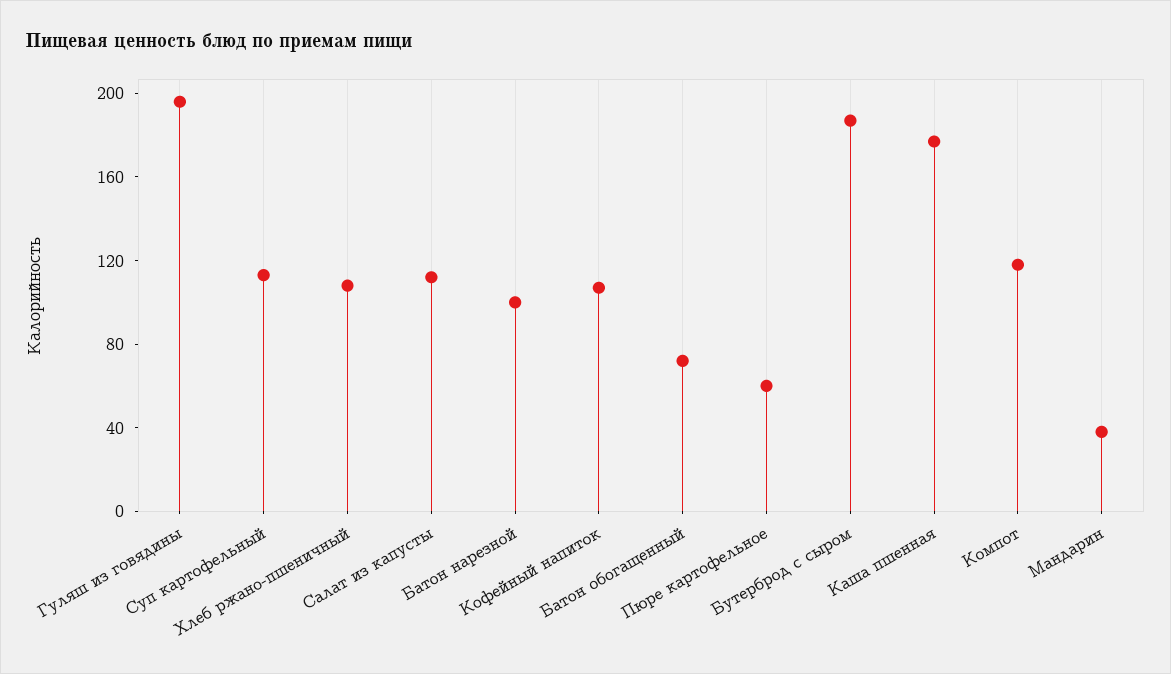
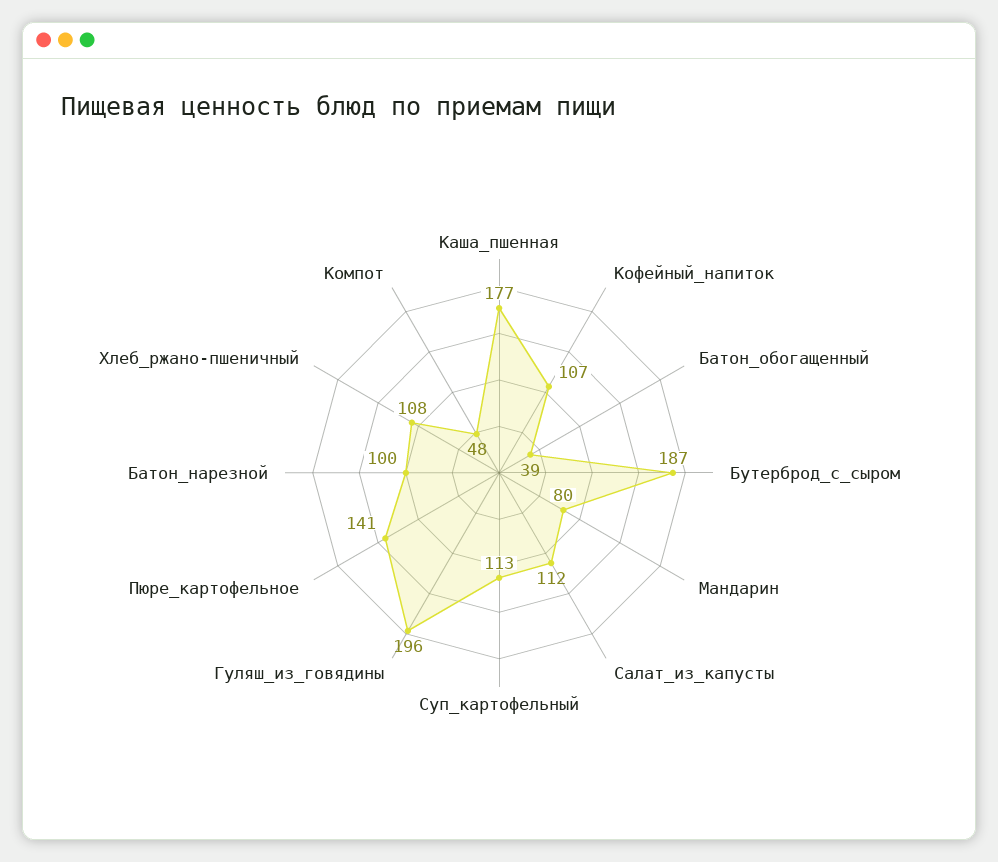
  {
    "Гуляш из говядины": 196,
    "Суп картофельный": 113,
    "Хлеб ржано-пшеничный": 108,
    "Салат из капусты": 112,
    "Батон нарезной": 100,
    "Кофейный напиток": 107,
-   "Батон обогащенный": 70,
+   "Батон обогащенный": 39,
-   "Пюре картофельное": 60,
+   "Пюре картофельное": 141,
    "Бутерброд с сыром": 187,
    "Каша пшенная": 177,
-   "Компот": 120,
+   "Компот": 48,
-   "Мандарин": 40
+   "Мандарин": 80
  }

